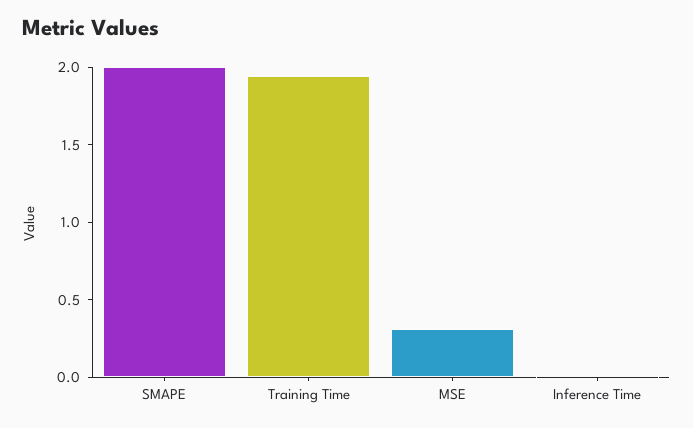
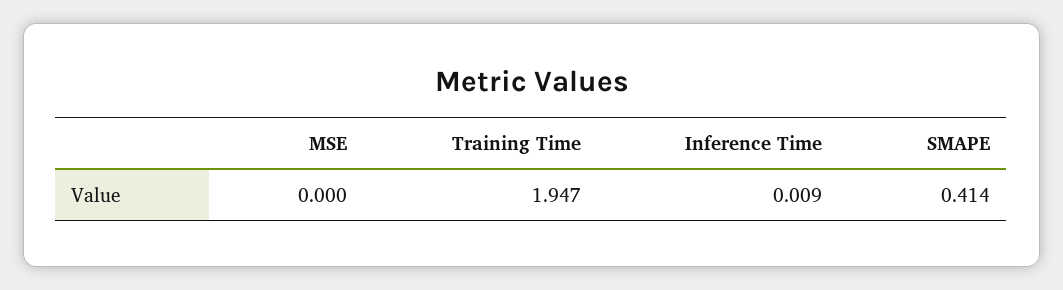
  {
-   "SMAPE": 2,
+   "SMAPE": 0.414,
    "Training Time": 1.947,
-   "MSE": 0.3,
+   "MSE": 0,
    "Inference Time": 0.009
  }

